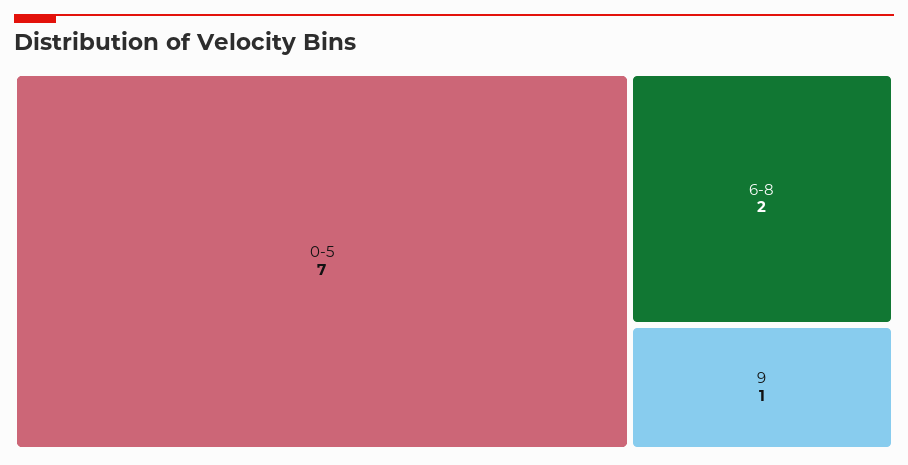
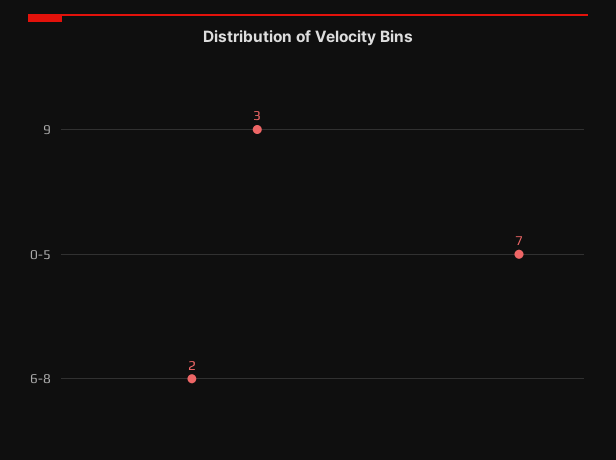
  {
    "0-5": 7,
    "6-8": 2,
-   "9": 1
+   "9": 3
  }

